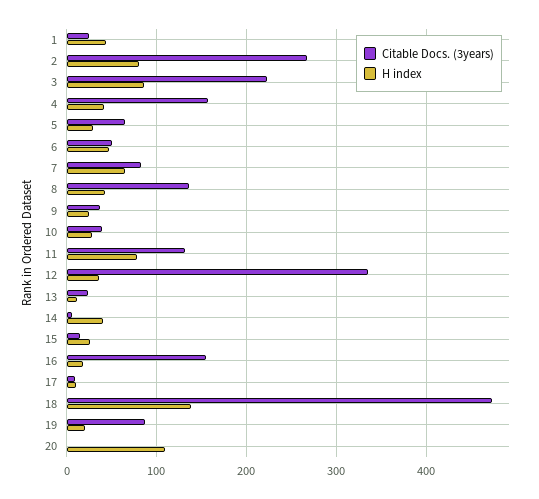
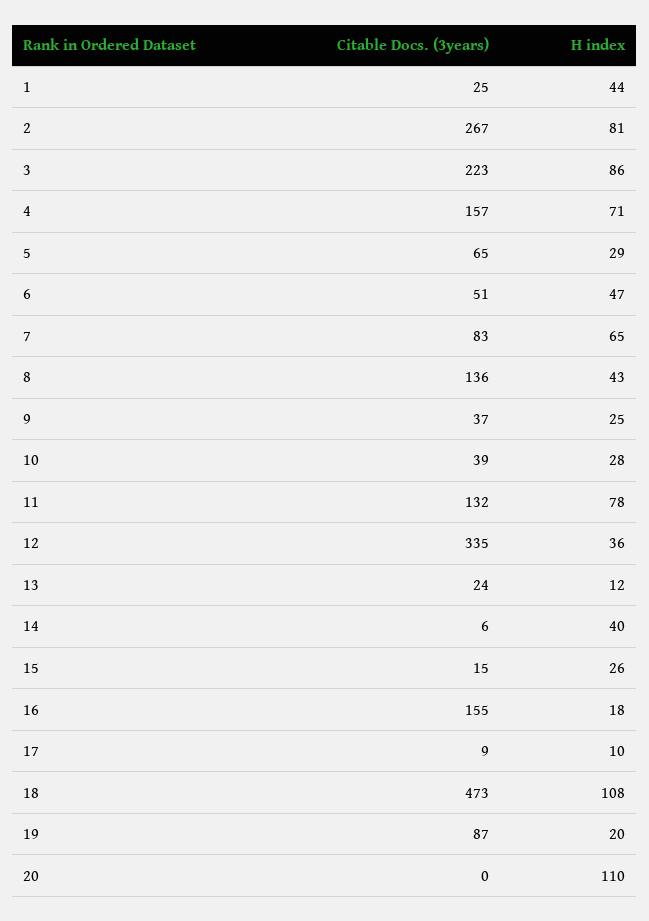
  {
    "Citable Docs. (3years)": {
      "1": 25,
      "2": 267,
      "3": 223,
      "4": 157,
      "5": 65,
      "6": 51,
      "7": 83,
      "8": 136,
      "9": 37,
      "10": 39,
      "11": 132,
      "12": 335,
      "13": 24,
      "14": 6,
      "15": 15,
      "16": 155,
      "17": 9,
      "18": 473,
      "19": 87,
      "20": 0
    },
    "H index": {
      "1": 44,
      "2": 81,
      "3": 86,
-     "4": 40,
+     "4": 71,
      "5": 29,
      "6": 47,
      "7": 65,
      "8": 43,
      "9": 25,
      "10": 28,
      "11": 78,
      "12": 36,
      "13": 12,
      "14": 40,
      "15": 26,
      "16": 18,
      "17": 10,
-     "18": 140,
+     "18": 108,
      "19": 20,
      "20": 110
    }
  }

